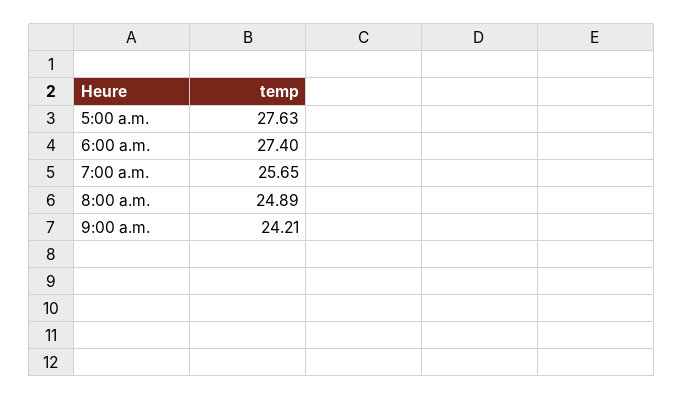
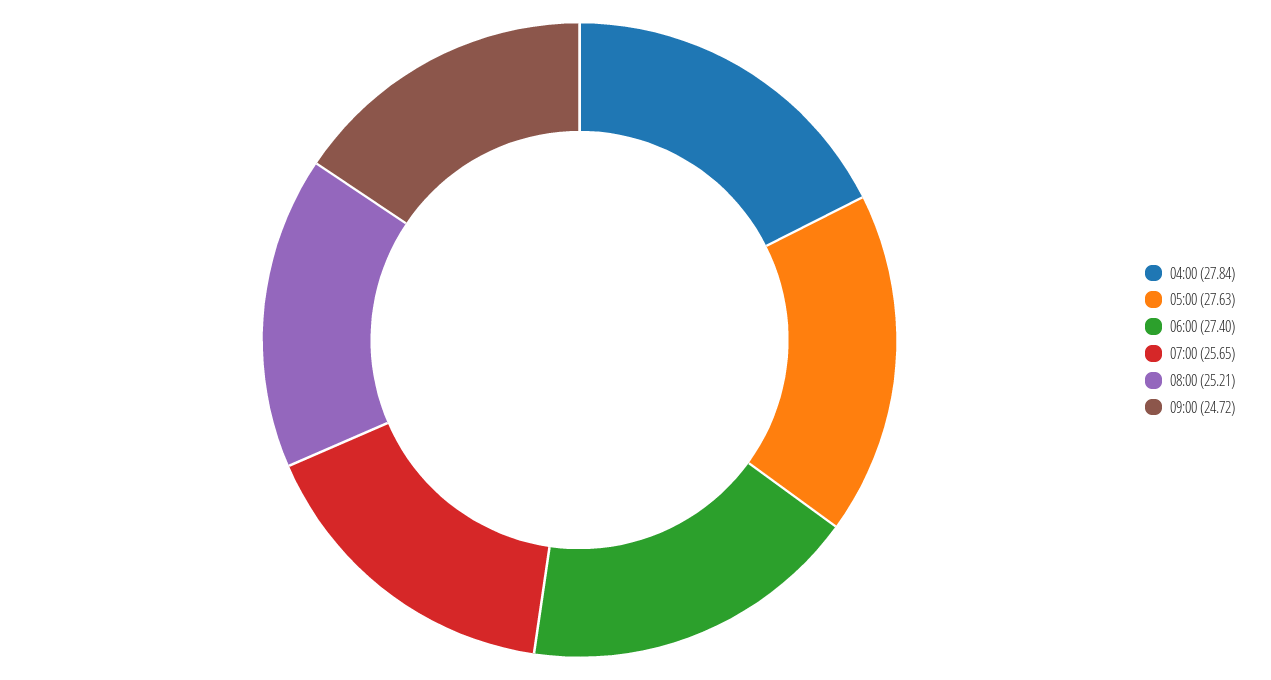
  {
    "5:00 a.m.": 27.63,
    "6:00 a.m.": 27.4,
    "7:00 a.m.": 25.65,
-   "8:00 a.m.": 24.89,
+   "8:00 a.m.": 25.21,
-   "9:00 a.m.": 24.21
+   "9:00 a.m.": 24.72,
+   "04:00": 27.84
  }

